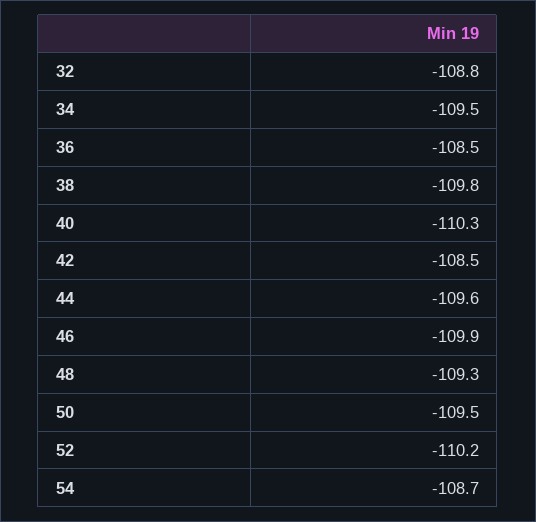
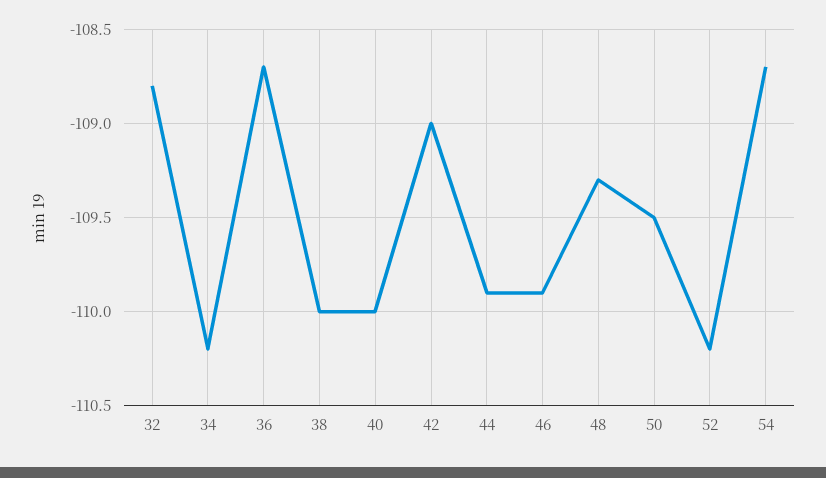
  {
    "32": -108.8,
-   "34": -109.5,
+   "34": -110.2,
-   "36": -108.5,
+   "36": -108.7,
-   "38": -109.8,
+   "38": -110,
-   "40": -110.3,
+   "40": -110,
-   "42": -108.5,
+   "42": -109,
-   "44": -109.6,
+   "44": -109.9,
    "46": -109.9,
    "48": -109.3,
    "50": -109.5,
    "52": -110.2,
    "54": -108.7
  }

